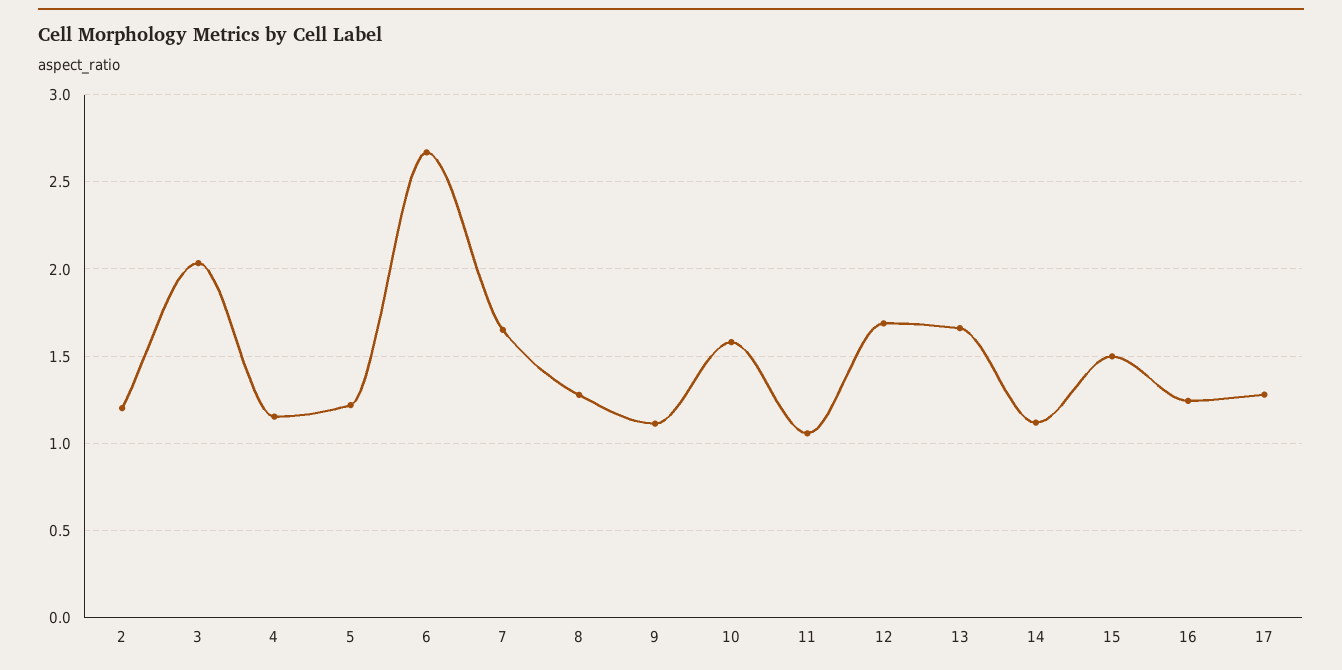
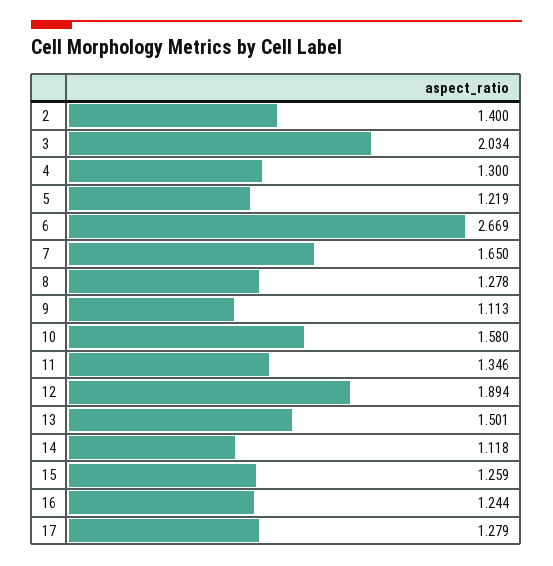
  {
-   "2": 1.2,
+   "2": 1.4,
    "3": 2.034,
-   "4": 1.15,
+   "4": 1.3,
    "5": 1.219,
    "6": 2.669,
    "7": 1.65,
    "8": 1.278,
    "9": 1.113,
    "10": 1.58,
-   "11": 1.05,
+   "11": 1.346,
-   "12": 1.7,
+   "12": 1.894,
-   "13": 1.65,
+   "13": 1.501,
    "14": 1.118,
-   "15": 1.5,
+   "15": 1.259,
    "16": 1.244,
    "17": 1.279
  }

